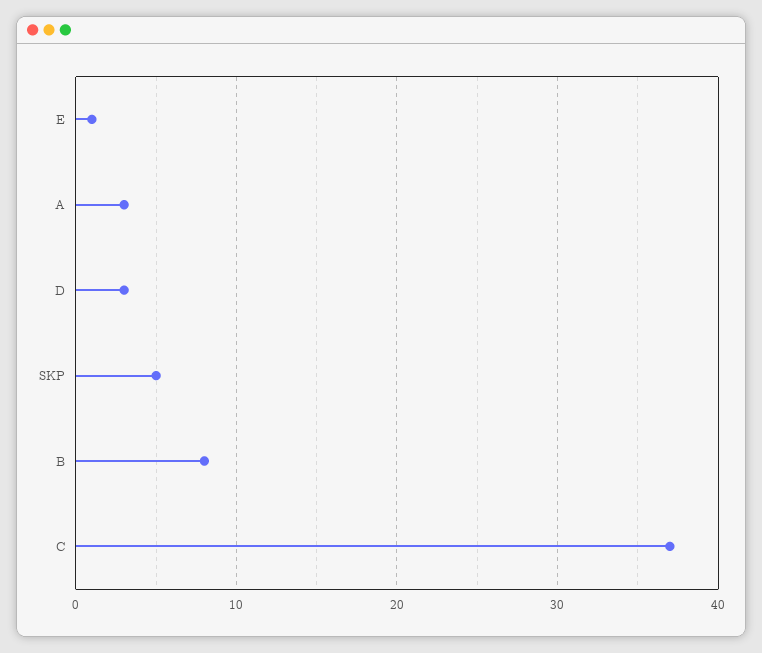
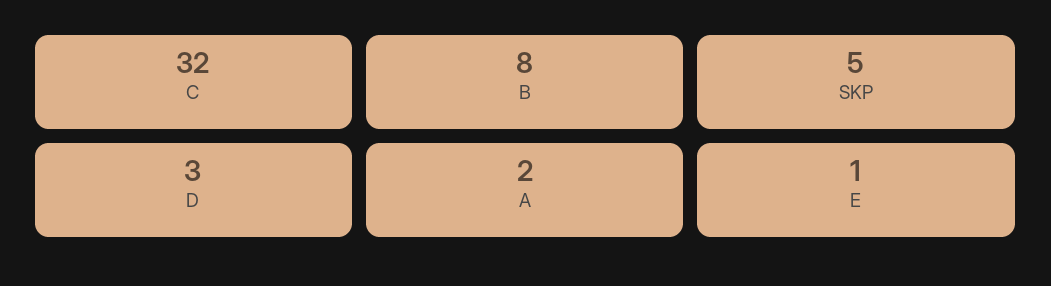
  {
    "E": 1,
-   "A": 3,
+   "A": 2,
    "D": 3,
    "SKP": 5,
    "B": 8,
-   "C": 37
+   "C": 32
  }

